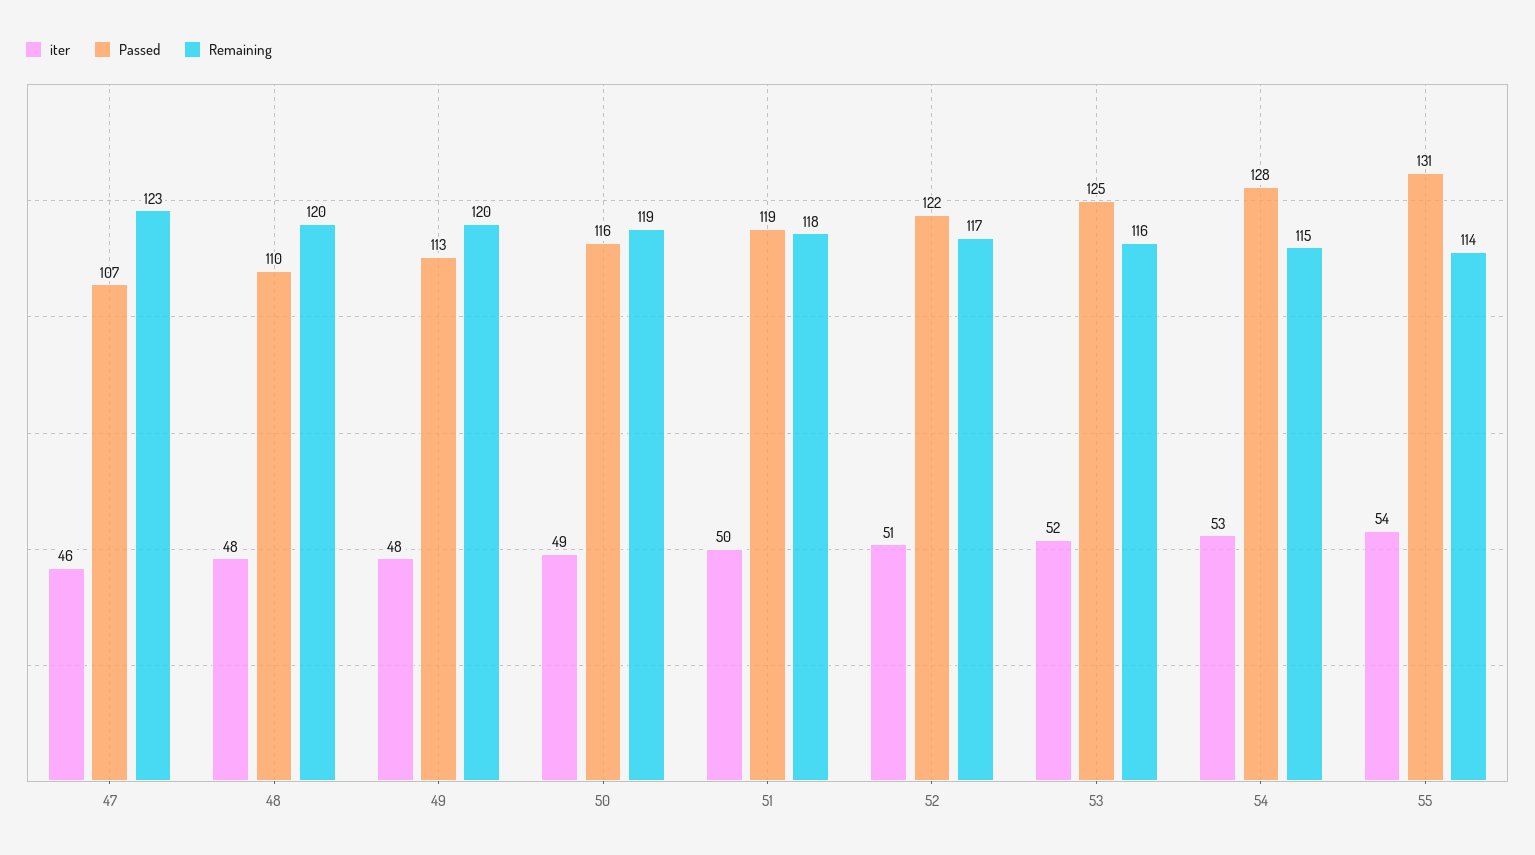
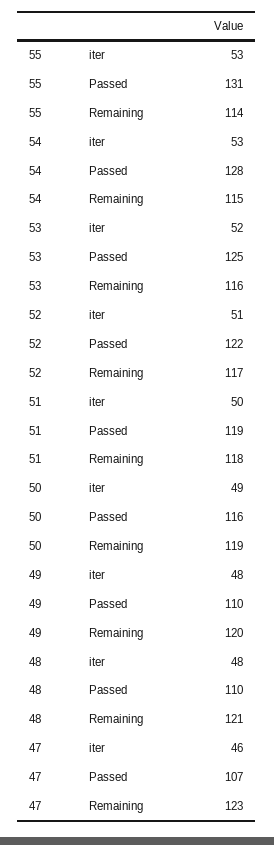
  {
    "iter": {
      "47": 46,
      "48": 48,
      "49": 48,
      "50": 49,
      "51": 50,
      "52": 51,
      "53": 52,
      "54": 53,
-     "55": 54
+     "55": 53
    },
    "Passed": {
      "47": 107,
      "48": 110,
-     "49": 113,
+     "49": 110,
      "50": 116,
      "51": 119,
      "52": 122,
      "53": 125,
      "54": 128,
      "55": 131
    },
    "Remaining": {
      "47": 123,
-     "48": 120,
+     "48": 121,
      "49": 120,
      "50": 119,
      "51": 118,
      "52": 117,
      "53": 116,
      "54": 115,
      "55": 114
    }
  }

